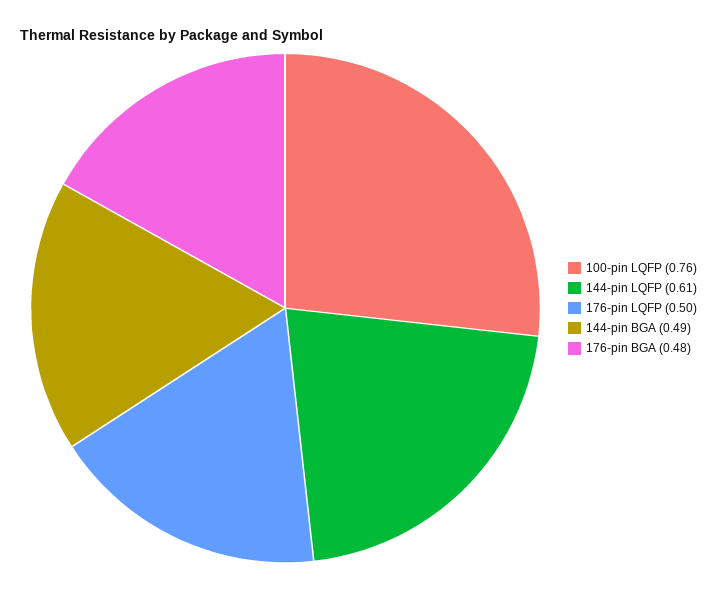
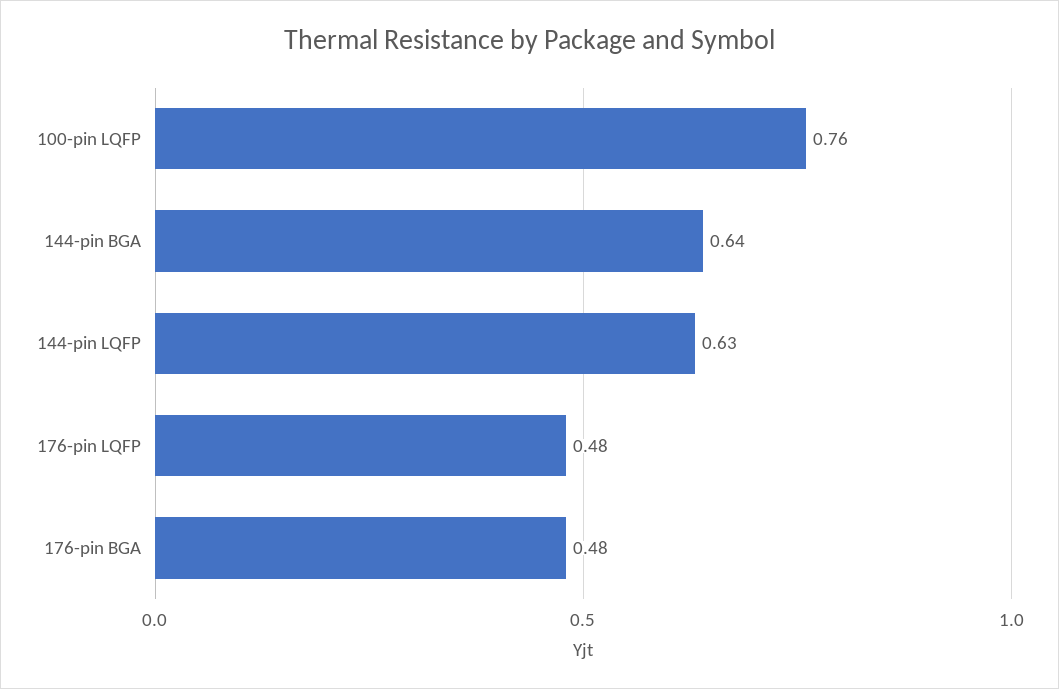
  {
    "100-pin LQFP": 0.76,
-   "144-pin LQFP": 0.61,
+   "144-pin LQFP": 0.63,
-   "176-pin LQFP": 0.5,
+   "176-pin LQFP": 0.48,
-   "144-pin BGA": 0.49,
+   "144-pin BGA": 0.64,
    "176-pin BGA": 0.48
  }

